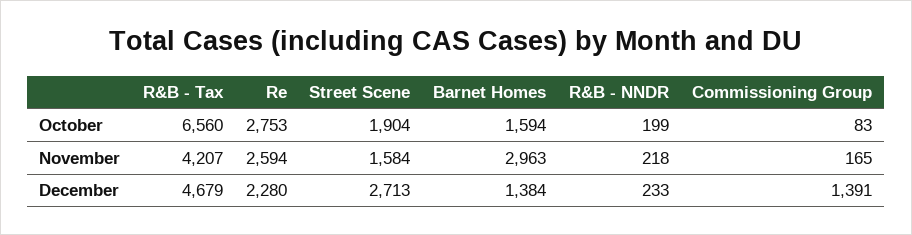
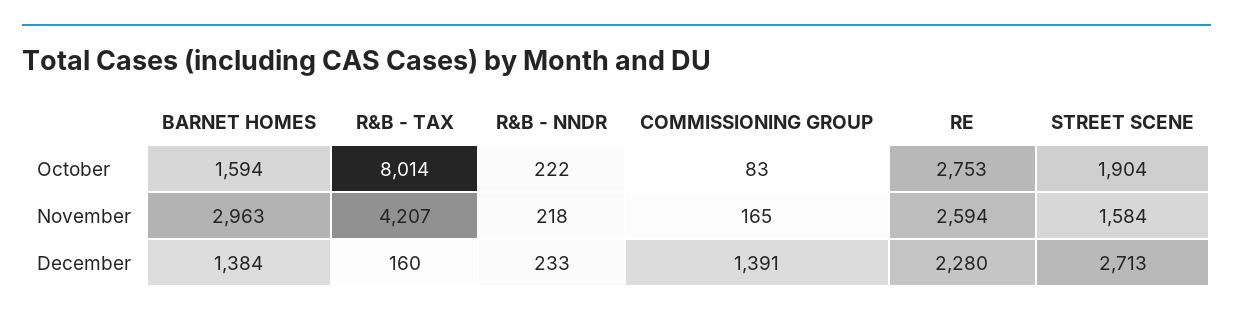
  {
    "R&B - Tax": {
-     "October": 6560,
+     "October": 8014,
      "November": 4207,
-     "December": 4679
+     "December": 160
    },
    "Re": {
      "October": 2753,
      "November": 2594,
      "December": 2280
    },
    "Street Scene": {
      "October": 1904,
      "November": 1584,
      "December": 2713
    },
    "Barnet Homes": {
      "October": 1594,
      "November": 2963,
      "December": 1384
    },
    "R&B - NNDR": {
-     "October": 199,
+     "October": 222,
      "November": 218,
      "December": 233
    },
    "Commissioning Group": {
      "October": 83,
      "November": 165,
      "December": 1391
    }
  }

